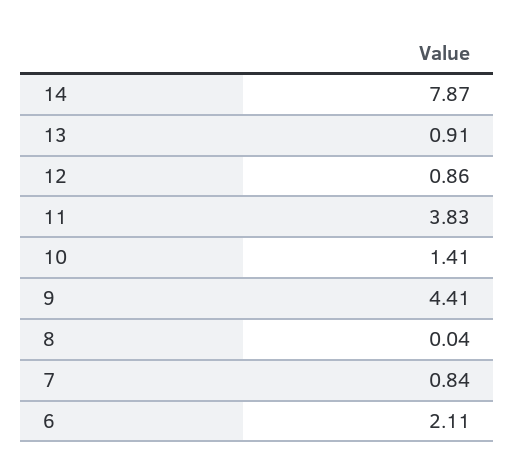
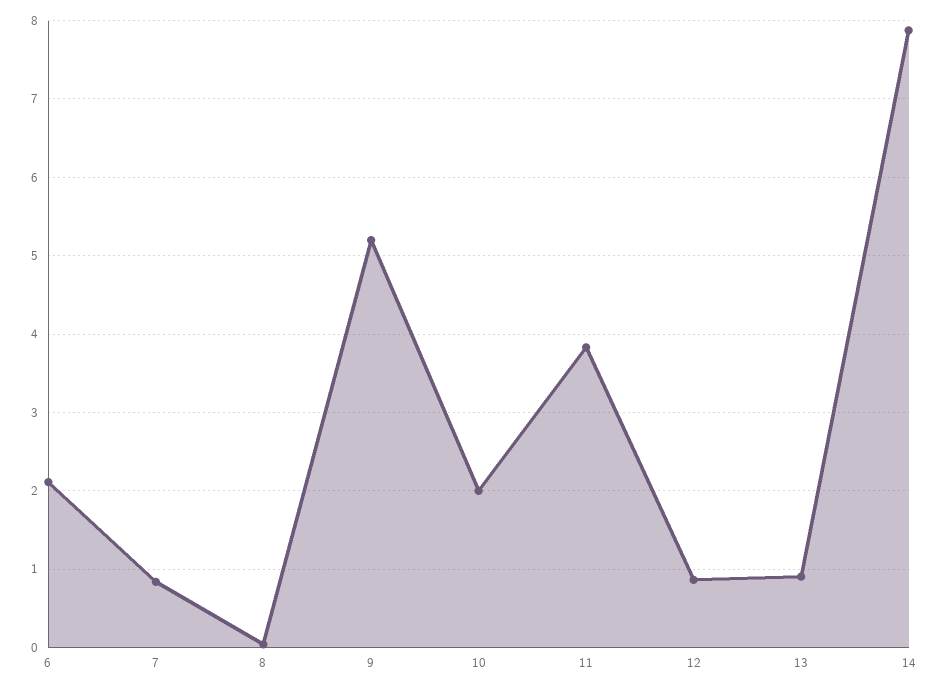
  {
    "14": 7.87,
    "13": 0.91,
    "12": 0.86,
    "11": 3.83,
-   "10": 1.41,
+   "10": 2,
-   "9": 4.41,
+   "9": 5.2,
    "8": 0.04,
    "7": 0.84,
    "6": 2.11
  }

